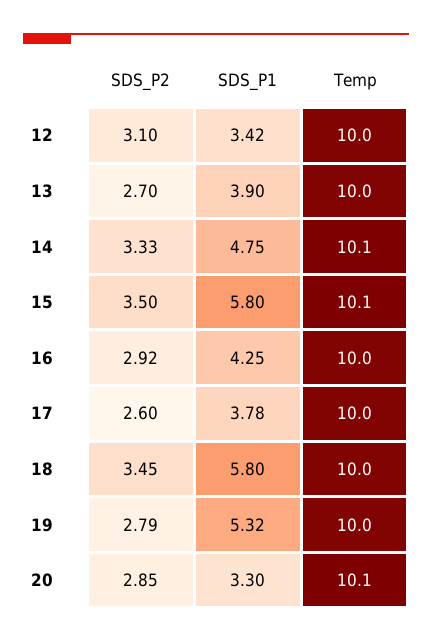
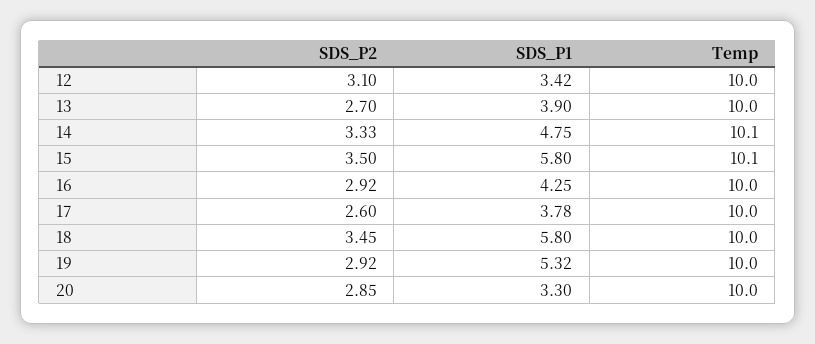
  {
    "SDS_P2": {
      "12": 3.1,
      "13": 2.7,
      "14": 3.33,
      "15": 3.5,
      "16": 2.92,
      "17": 2.6,
      "18": 3.45,
-     "19": 2.79,
+     "19": 2.92,
      "20": 2.85
    },
    "SDS_P1": {
      "12": 3.42,
      "13": 3.9,
      "14": 4.75,
      "15": 5.8,
      "16": 4.25,
      "17": 3.78,
      "18": 5.8,
      "19": 5.32,
      "20": 3.3
    },
    "Temp": {
      "12": 10,
      "13": 10,
      "14": 10.1,
      "15": 10.1,
      "16": 10,
      "17": 10,
      "18": 10,
      "19": 10,
-     "20": 10.1
+     "20": 10
    }
  }

